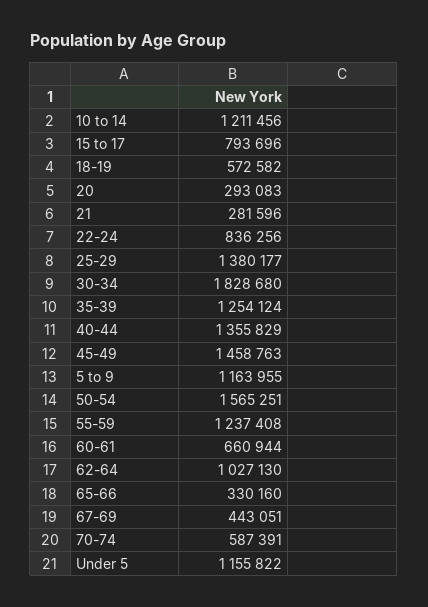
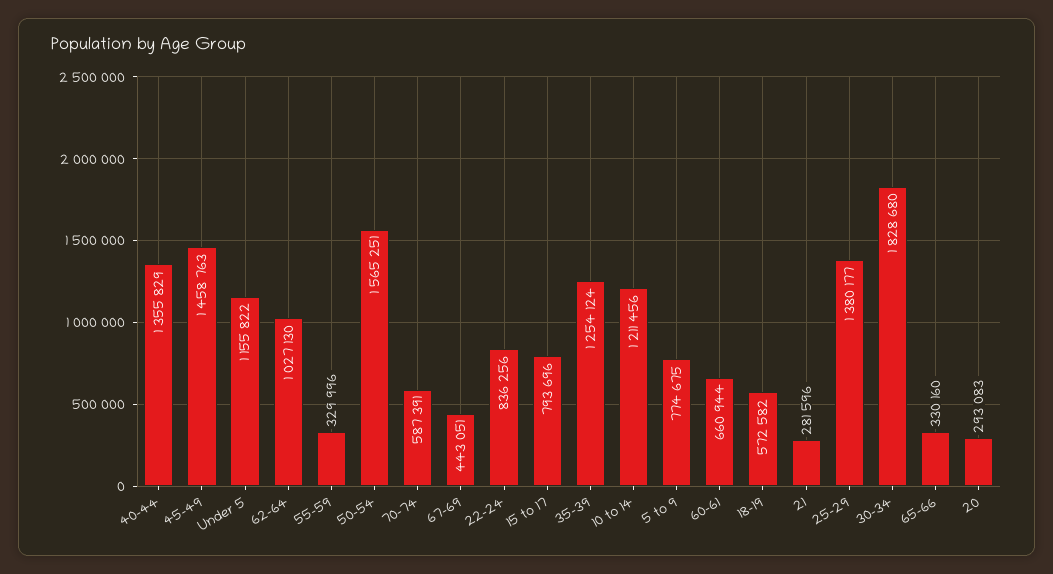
  {
    "10 to 14": 1211456,
    "15 to 17": 793696,
    "18-19": 572582,
    "20": 293083,
    "21": 281596,
    "22-24": 836256,
    "25-29": 1380177,
    "30-34": 1828680,
    "35-39": 1254124,
    "40-44": 1355829,
    "45-49": 1458763,
-   "5 to 9": 1163955,
+   "5 to 9": 774675,
    "50-54": 1565251,
-   "55-59": 1237408,
+   "55-59": 329996,
    "60-61": 660944,
    "62-64": 1027130,
    "65-66": 330160,
    "67-69": 443051,
    "70-74": 587391,
    "Under 5": 1155822
  }

